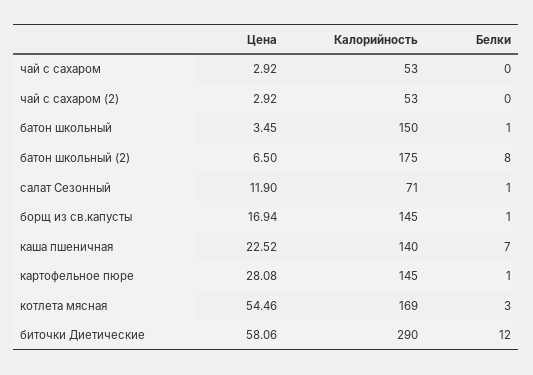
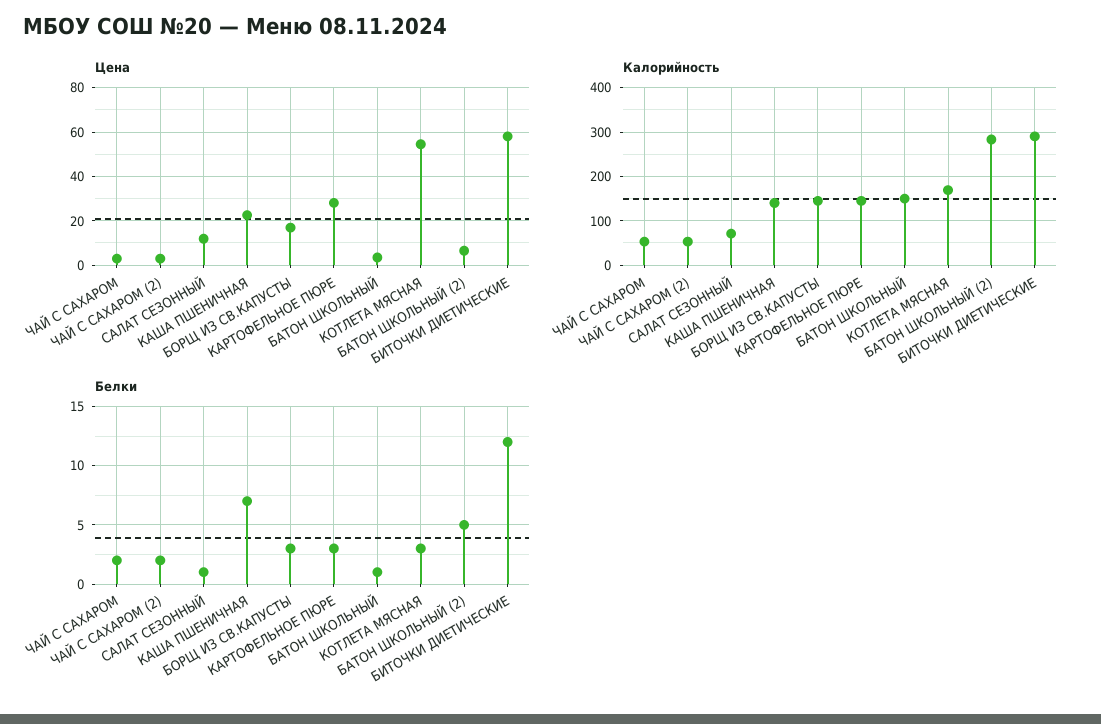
  {
    "Цена": {
      "чай с сахаром": 2.92,
      "чай с сахаром (2)": 2.92,
      "батон школьный": 3.45,
      "батон школьный (2)": 6.5,
      "салат Сезонный": 11.9,
      "борщ из св.капусты": 16.94,
      "каша пшеничная": 22.52,
      "картофельное пюре": 28.08,
      "котлета мясная": 54.46,
      "биточки Диетические": 58.06
    },
    "Калорийность": {
      "чай с сахаром": 53,
      "чай с сахаром (2)": 53,
      "батон школьный": 150,
-     "батон школьный (2)": 175,
+     "батон школьный (2)": 280,
      "салат Сезонный": 71,
      "борщ из св.капусты": 145,
      "каша пшеничная": 140,
      "картофельное пюре": 145,
      "котлета мясная": 169,
      "биточки Диетические": 290
    },
    "Белки": {
-     "чай с сахаром": 0,
+     "чай с сахаром": 2,
-     "чай с сахаром (2)": 0,
+     "чай с сахаром (2)": 2,
      "батон школьный": 1,
-     "батон школьный (2)": 8,
+     "батон школьный (2)": 5,
      "салат Сезонный": 1,
-     "борщ из св.капусты": 1,
+     "борщ из св.капусты": 3,
      "каша пшеничная": 7,
-     "картофельное пюре": 1,
+     "картофельное пюре": 3,
      "котлета мясная": 3,
      "биточки Диетические": 12
    }
  }

